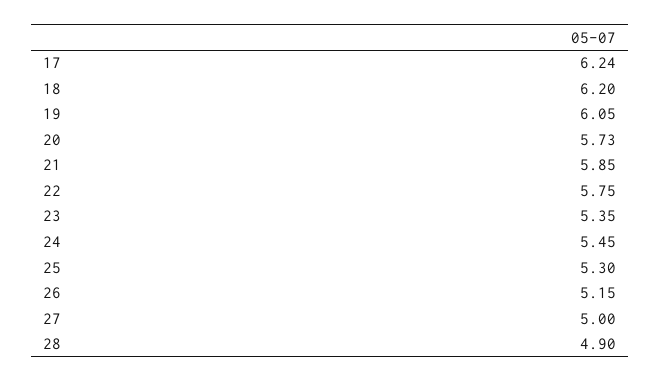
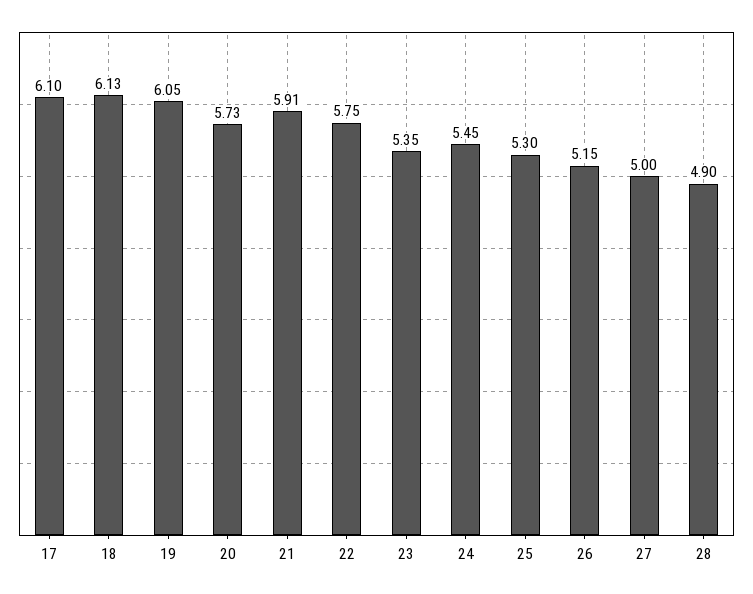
  {
-   "17": 6.24,
+   "17": 6.1,
-   "18": 6.2,
+   "18": 6.13,
    "19": 6.05,
    "20": 5.73,
-   "21": 5.85,
+   "21": 5.91,
    "22": 5.75,
    "23": 5.35,
    "24": 5.45,
    "25": 5.3,
    "26": 5.15,
    "27": 5,
    "28": 4.9
  }

